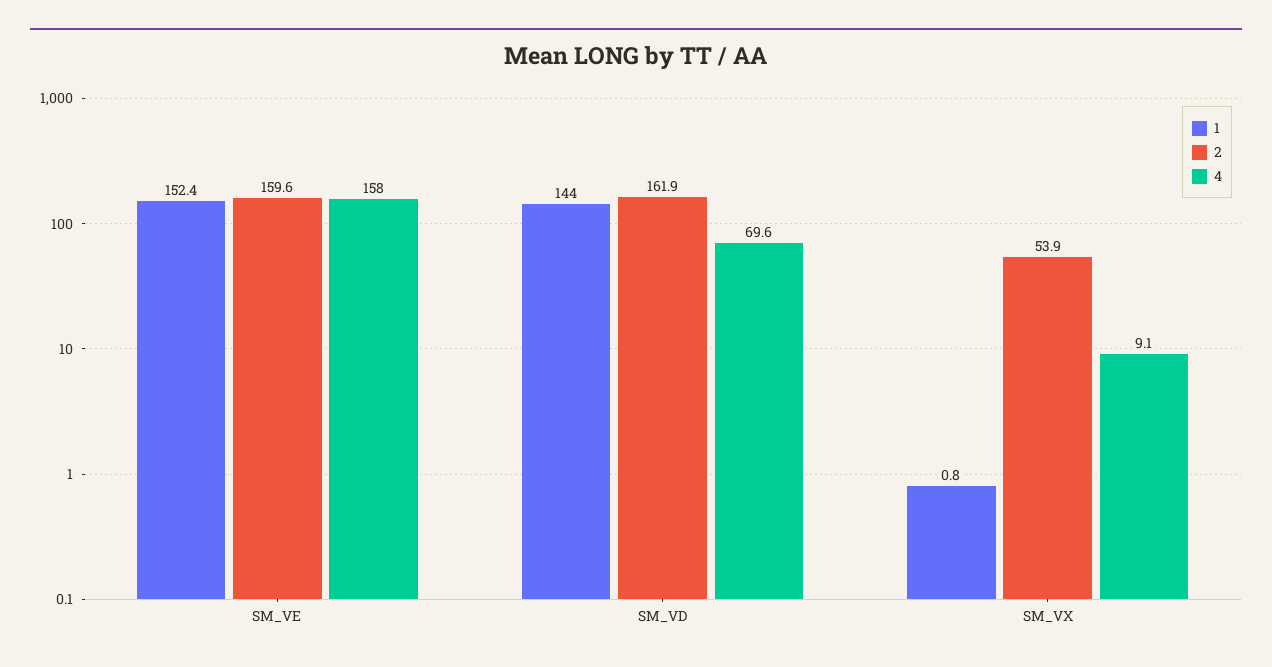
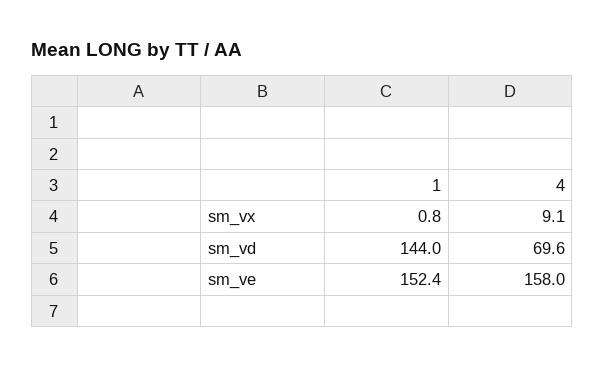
  {
    "1": {
      "SM_VE": 152.4,
      "SM_VD": 144,
      "SM_VX": 0.8
    },
-   "2": {
-     "SM_VE": 159.6,
-     "SM_VD": 161.9,
-     "SM_VX": 53.9
-   },
    "4": {
      "SM_VE": 158,
      "SM_VD": 69.6,
      "SM_VX": 9.1
    }
  }

